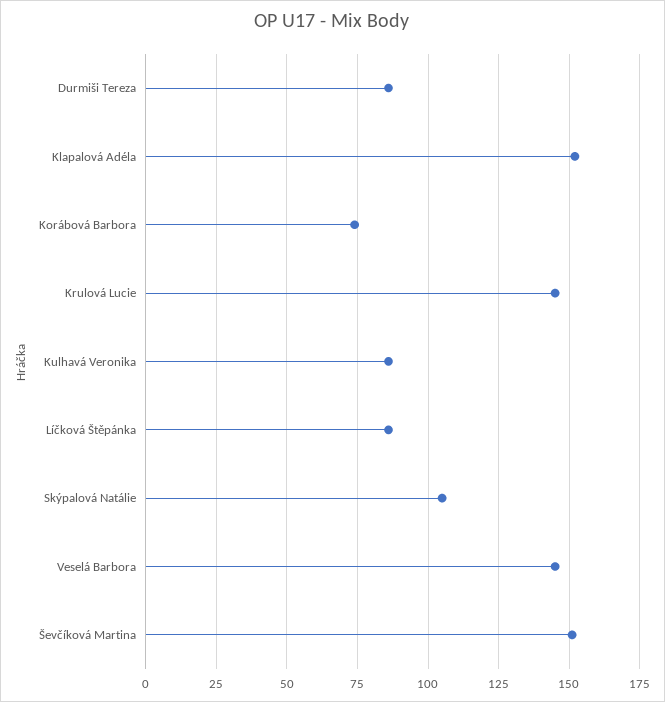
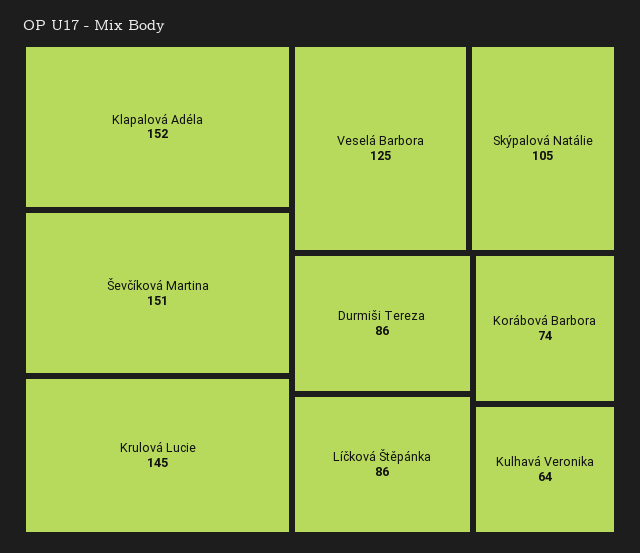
  {
    "Durmiši Tereza": 86,
    "Klapalová Adéla": 152,
    "Korábová Barbora": 74,
    "Krulová Lucie": 145,
-   "Kulhavá Veronika": 85,
+   "Kulhavá Veronika": 64,
    "Líčková Štěpánka": 86,
    "Skýpalová Natálie": 105,
-   "Veselá Barbora": 145,
+   "Veselá Barbora": 125,
    "Ševčíková Martina": 151
  }

